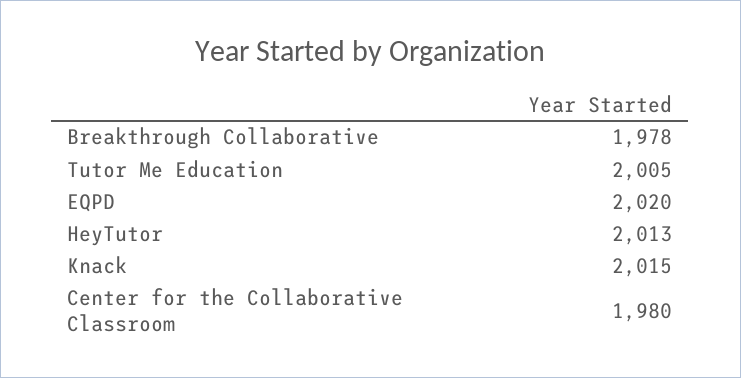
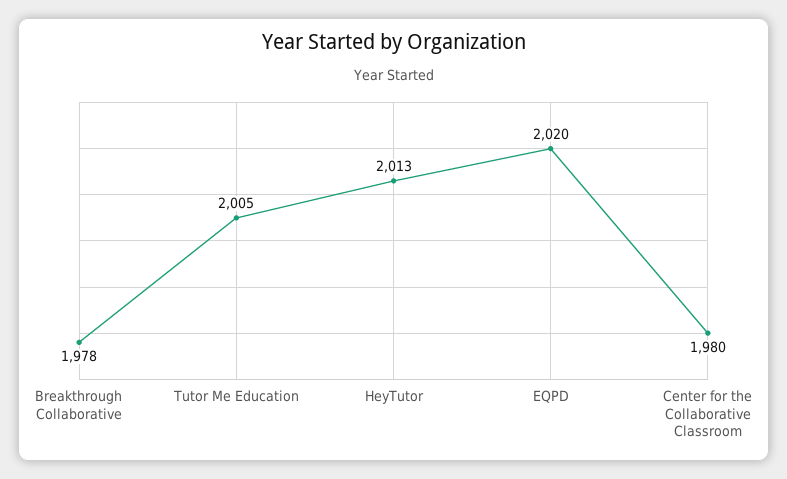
  {
    "Breakthrough Collaborative": 1978,
    "Tutor Me Education": 2005,
    "EQPD": 2020,
    "HeyTutor": 2013,
-   "Knack": 2015,
    "Center for the Collaborative Classroom": 1980
  }

